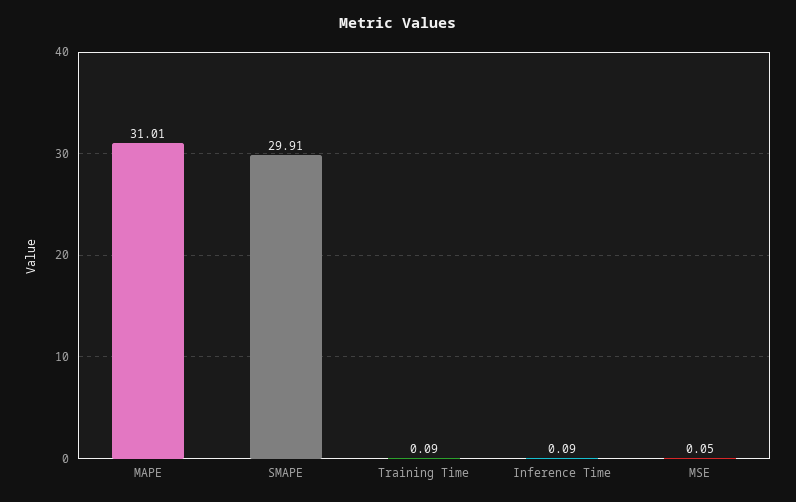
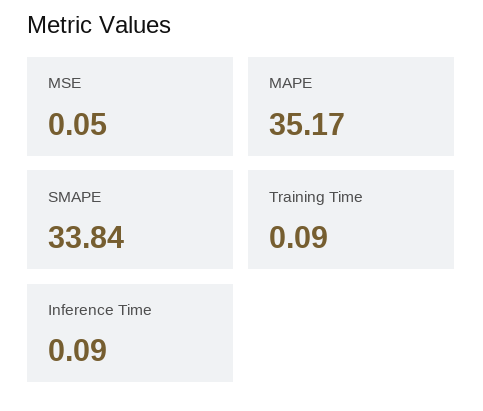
  {
-   "MAPE": 31.01,
+   "MAPE": 35.17,
-   "SMAPE": 29.91,
+   "SMAPE": 33.84,
    "Training Time": 0.09,
    "Inference Time": 0.09,
    "MSE": 0.05
  }

